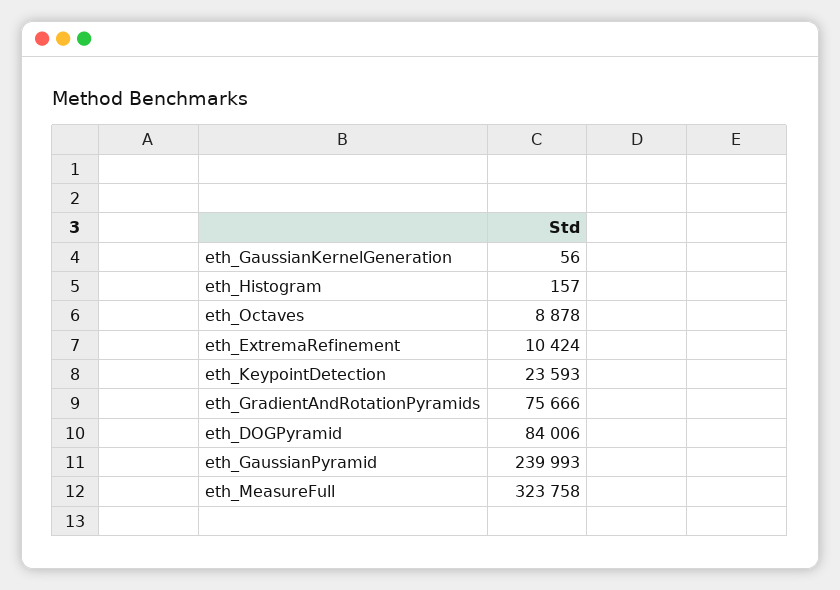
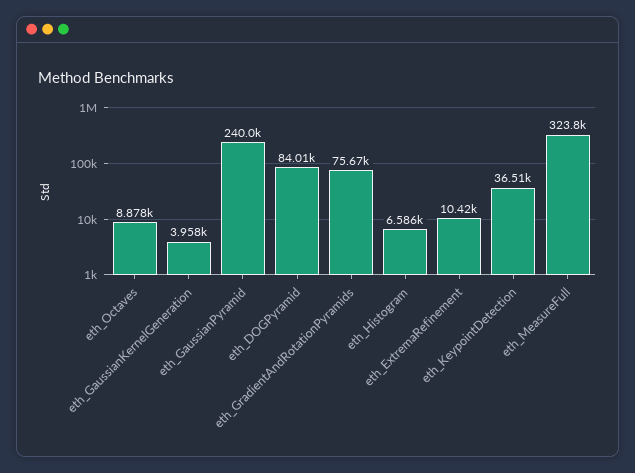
  {
-   "eth_GaussianKernelGeneration": 56,
+   "eth_GaussianKernelGeneration": 3958,
-   "eth_Histogram": 157,
+   "eth_Histogram": 6586,
    "eth_Octaves": 8878,
    "eth_ExtremaRefinement": 10424,
-   "eth_KeypointDetection": 23593,
+   "eth_KeypointDetection": 36510,
    "eth_GradientAndRotationPyramids": 75666,
    "eth_DOGPyramid": 84006,
    "eth_GaussianPyramid": 239993,
    "eth_MeasureFull": 323758
  }

